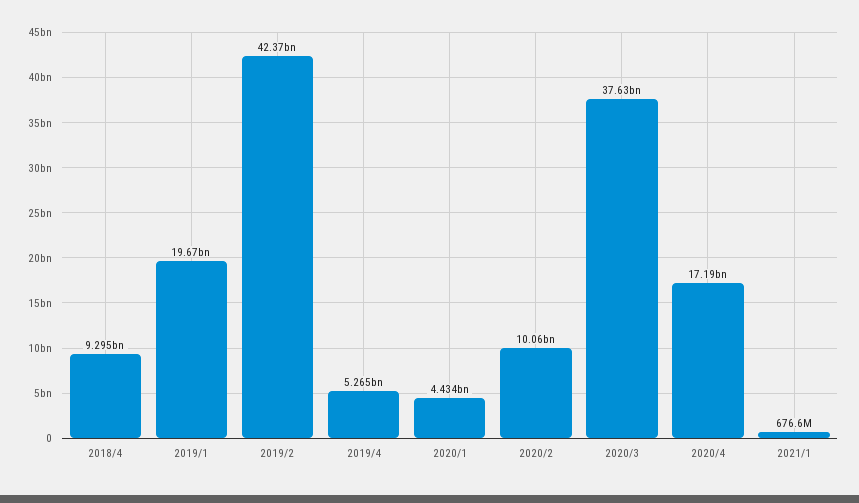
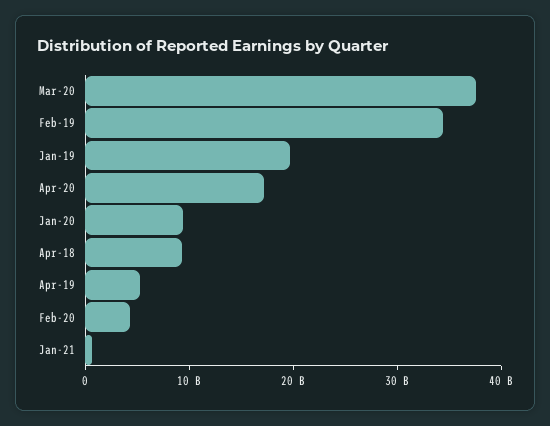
  {
    "2018/4": 9295000000,
    "2019/1": 19670000000,
-   "2019/2": 42370000000,
+   "2019/2": 34000000000,
    "2019/4": 5265000000,
-   "2020/1": 4434000000,
+   "2020/1": 10000000000,
-   "2020/2": 10060000000,
+   "2020/2": 4000000000,
    "2020/3": 37630000000,
    "2020/4": 17190000000,
    "2021/1": 676600000
  }

